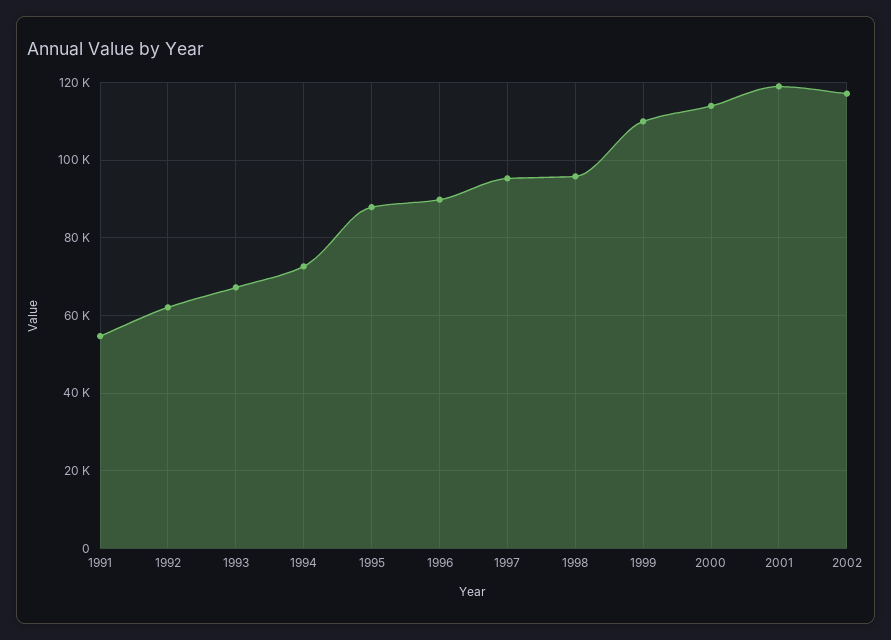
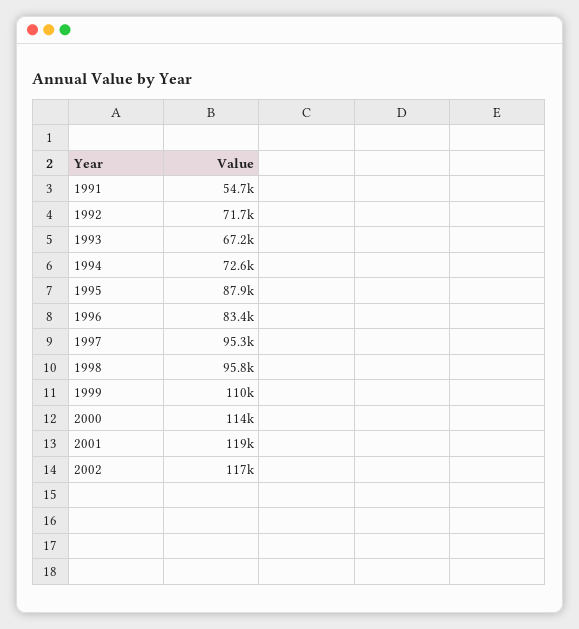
  {
    "1991": 54700,
-   "1992": 62000,
+   "1992": 71700,
    "1993": 67200,
    "1994": 72600,
    "1995": 87900,
-   "1996": 90000,
+   "1996": 83400,
    "1997": 95300,
    "1998": 95800,
    "1999": 110000,
    "2000": 114000,
    "2001": 119000,
    "2002": 117000
  }

